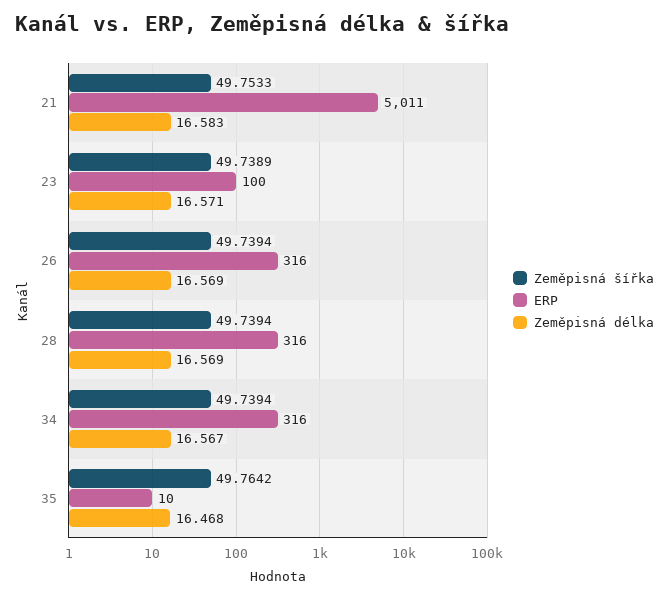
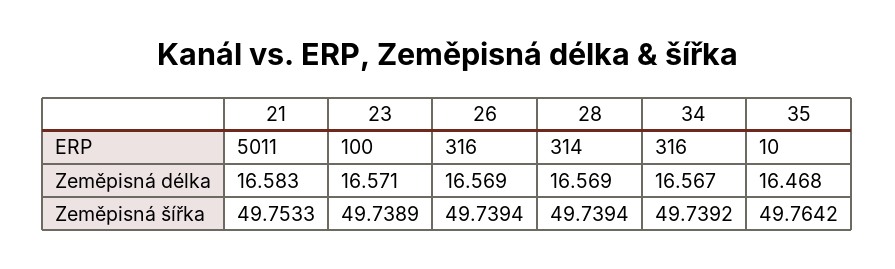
  {
    "Zeměpisná šířka": {
      "21": 49.7533,
      "23": 49.7389,
      "26": 49.7394,
      "28": 49.7394,
-     "34": 49.7394,
+     "34": 49.7392,
      "35": 49.7642
    },
    "ERP": {
      "21": 5011,
      "23": 100,
      "26": 316,
-     "28": 316,
+     "28": 314,
      "34": 316,
      "35": 10
    },
    "Zeměpisná délka": {
      "21": 16.583,
      "23": 16.571,
      "26": 16.569,
      "28": 16.569,
      "34": 16.567,
      "35": 16.468
    }
  }

